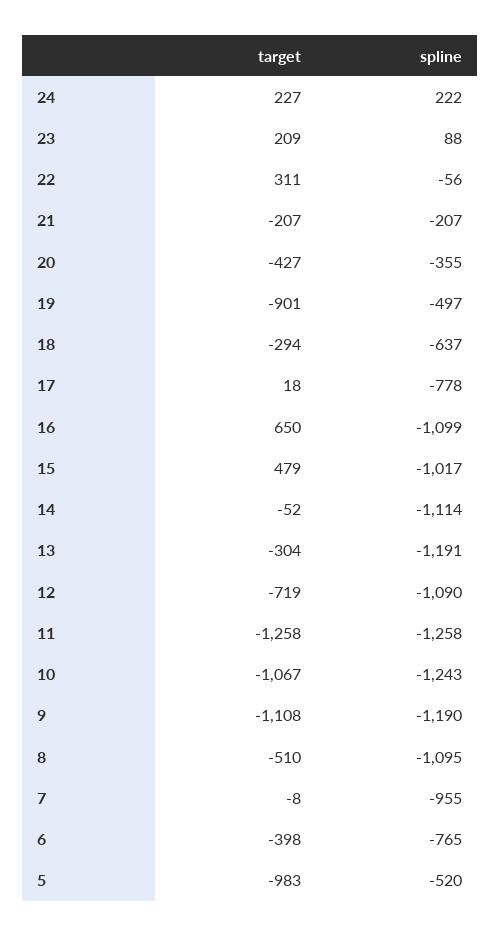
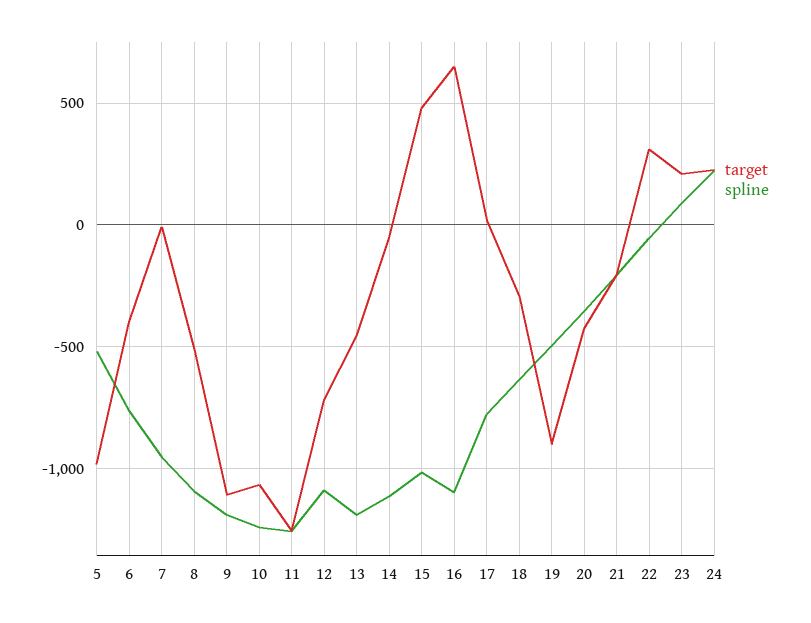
  {
    "target": {
      "24": 227,
      "23": 209,
      "22": 311,
      "21": -207,
      "20": -427,
      "19": -901,
      "18": -294,
      "17": 18,
      "16": 650,
      "15": 479,
      "14": -52,
-     "13": -304,
+     "13": -450,
      "12": -719,
      "11": -1258,
      "10": -1067,
      "9": -1108,
      "8": -510,
      "7": -8,
      "6": -398,
      "5": -983
    },
    "spline": {
      "24": 222,
      "23": 88,
      "22": -56,
      "21": -207,
      "20": -355,
      "19": -497,
      "18": -637,
      "17": -778,
      "16": -1099,
      "15": -1017,
      "14": -1114,
      "13": -1191,
      "12": -1090,
      "11": -1258,
      "10": -1243,
      "9": -1190,
      "8": -1095,
      "7": -955,
      "6": -765,
      "5": -520
    }
  }

